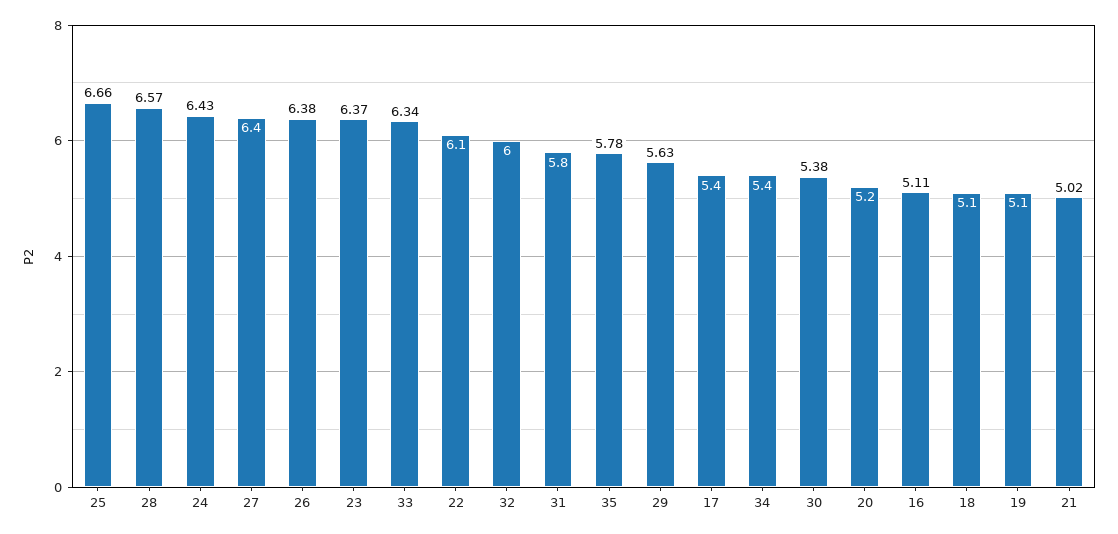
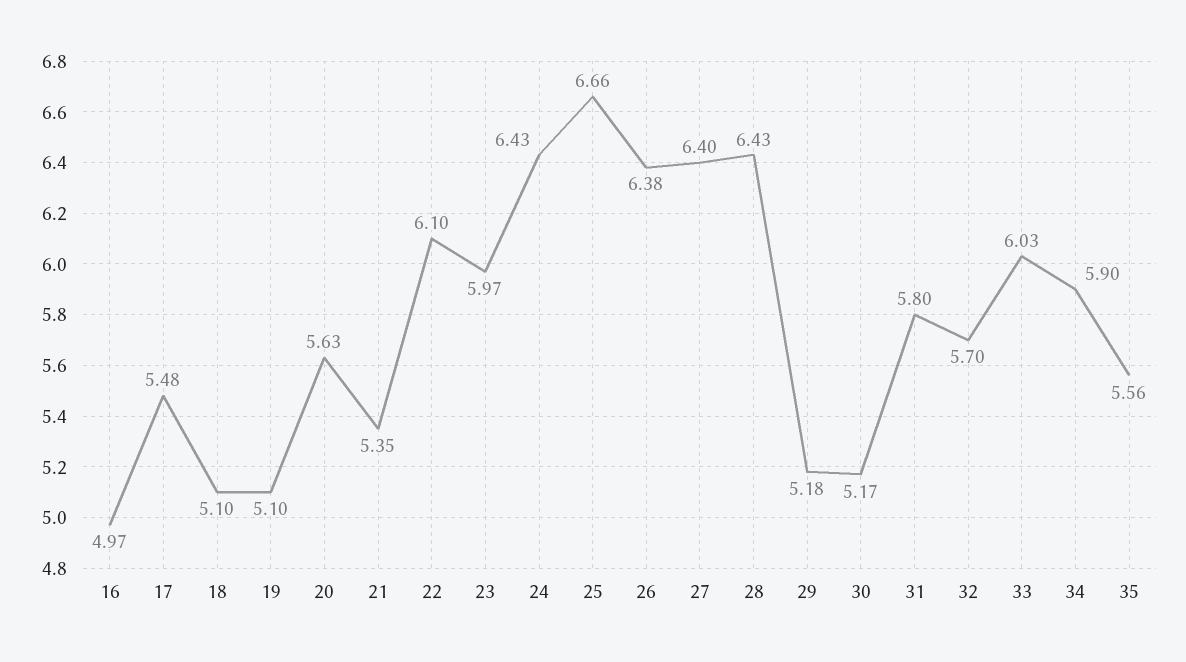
  {
    "25": 6.66,
-   "28": 6.57,
+   "28": 6.43,
    "24": 6.43,
    "27": 6.4,
    "26": 6.38,
-   "23": 6.37,
+   "23": 5.97,
-   "33": 6.34,
+   "33": 6.03,
    "22": 6.1,
-   "32": 6,
+   "32": 5.7,
    "31": 5.8,
-   "35": 5.78,
+   "35": 5.56,
-   "29": 5.63,
+   "29": 5.18,
-   "17": 5.4,
+   "17": 5.48,
-   "34": 5.4,
+   "34": 5.9,
-   "30": 5.38,
+   "30": 5.17,
-   "20": 5.2,
+   "20": 5.63,
-   "16": 5.11,
+   "16": 4.97,
    "18": 5.1,
    "19": 5.1,
-   "21": 5.02
+   "21": 5.35
  }

